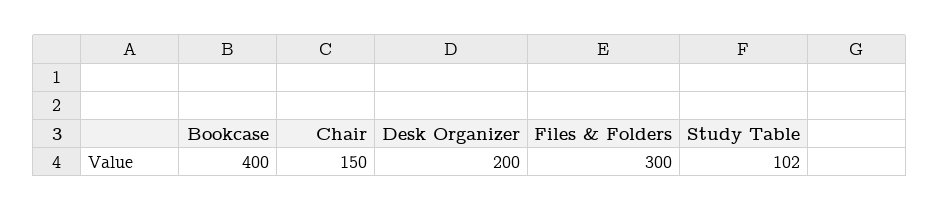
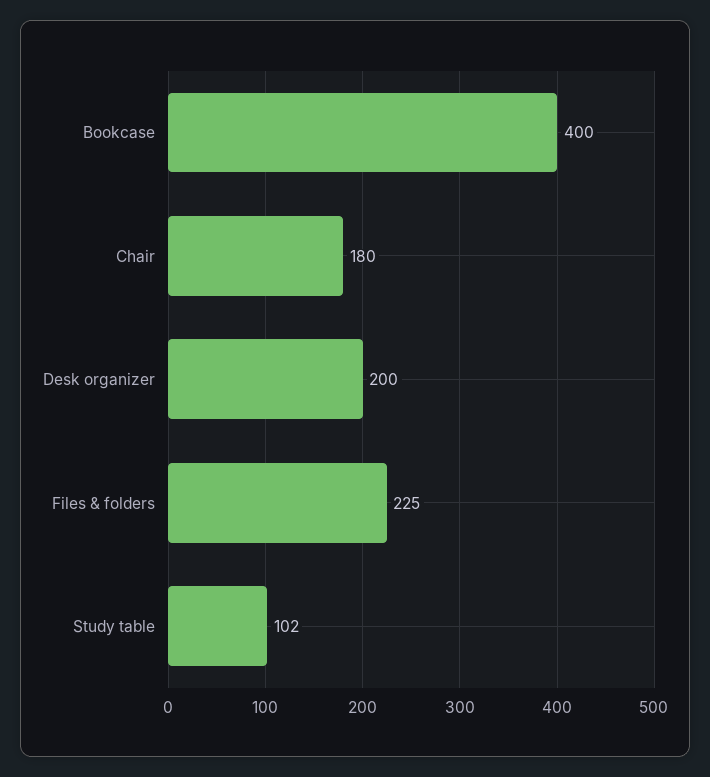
  {
    "Bookcase": 400,
-   "Chair": 150,
+   "Chair": 180,
    "Desk Organizer": 200,
-   "Files & Folders": 300,
+   "Files & Folders": 225,
    "Study Table": 102
  }

